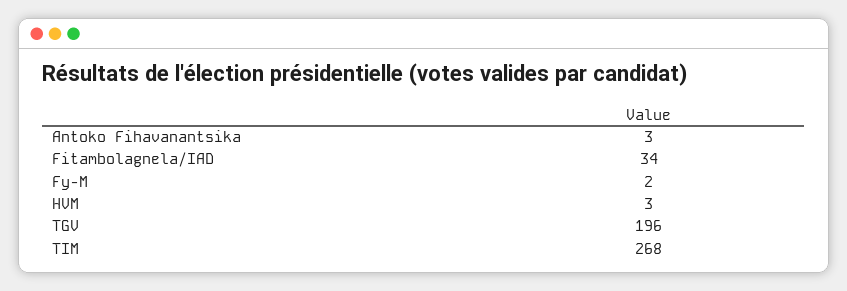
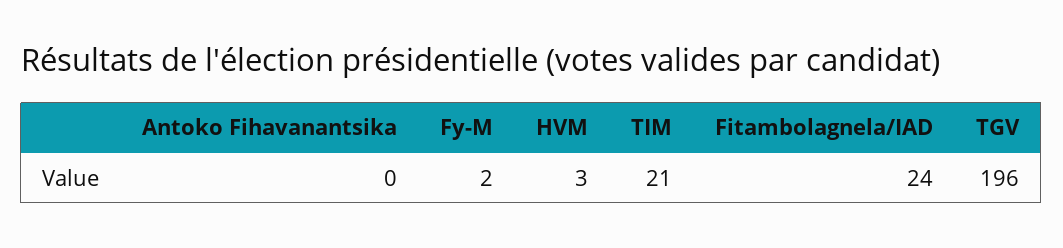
  {
-   "Antoko Fihavanantsika": 3,
+   "Antoko Fihavanantsika": 0,
-   "Fitambolagnela/IAD": 34,
+   "Fitambolagnela/IAD": 24,
    "Fy-M": 2,
    "HVM": 3,
    "TGV": 196,
-   "TIM": 268
+   "TIM": 21
  }

